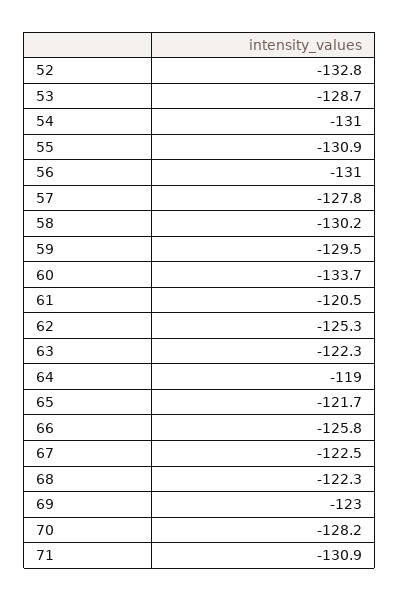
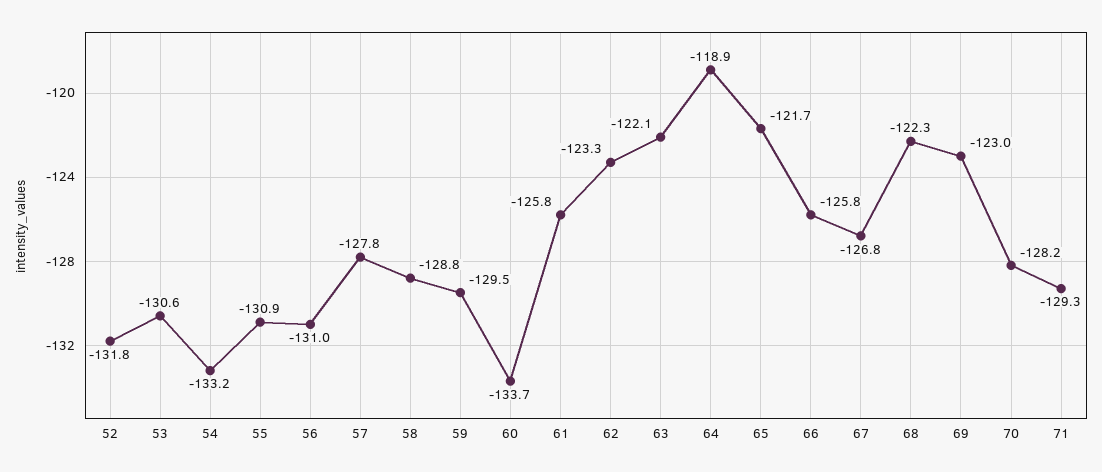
  {
-   "52": -132.8,
+   "52": -131.8,
-   "53": -128.7,
+   "53": -130.6,
-   "54": -131,
+   "54": -133.2,
    "55": -130.9,
    "56": -131,
    "57": -127.8,
-   "58": -130.2,
+   "58": -128.8,
    "59": -129.5,
    "60": -133.7,
-   "61": -120.5,
+   "61": -125.8,
-   "62": -125.3,
+   "62": -123.3,
-   "63": -122.3,
+   "63": -122.1,
-   "64": -119,
+   "64": -118.9,
    "65": -121.7,
    "66": -125.8,
-   "67": -122.5,
+   "67": -126.8,
    "68": -122.3,
    "69": -123,
    "70": -128.2,
-   "71": -130.9
+   "71": -129.3
  }

